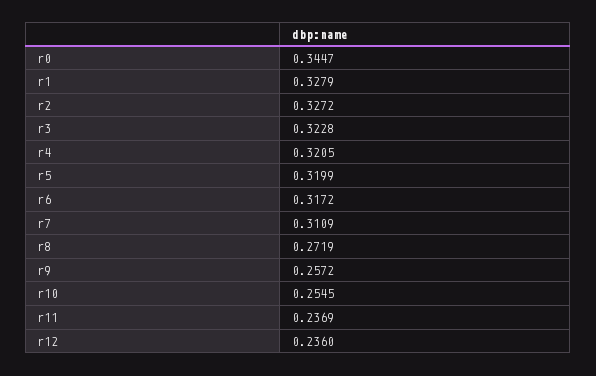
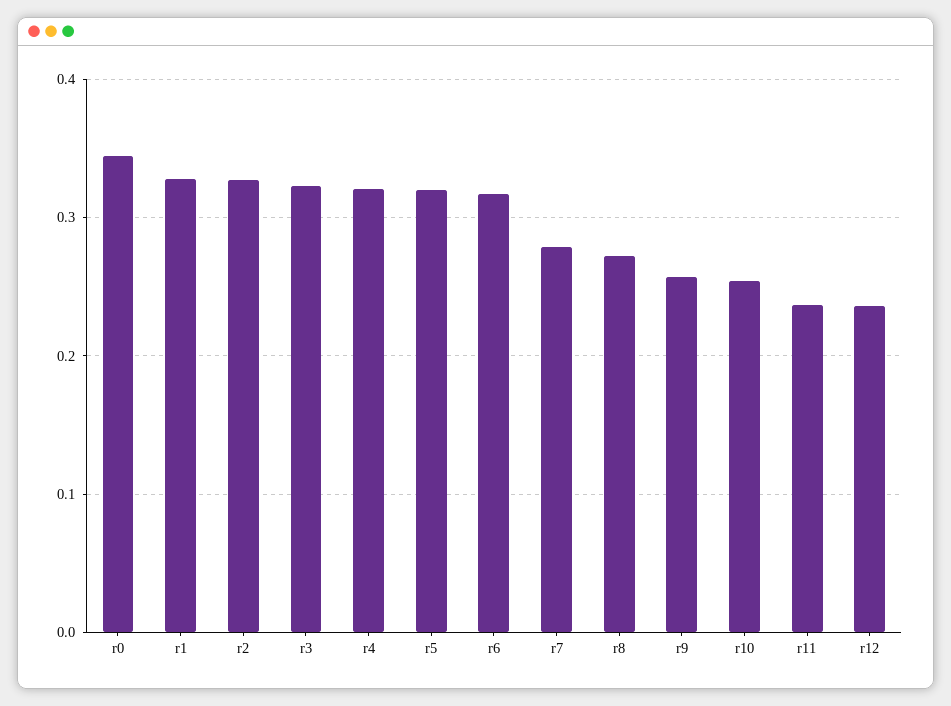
  {
    "r0": 0.3447,
    "r1": 0.3279,
    "r2": 0.3272,
    "r3": 0.3228,
    "r4": 0.3205,
    "r5": 0.3199,
    "r6": 0.3172,
-   "r7": 0.3109,
+   "r7": 0.28,
    "r8": 0.2719,
    "r9": 0.2572,
    "r10": 0.2545,
    "r11": 0.2369,
    "r12": 0.236
  }

